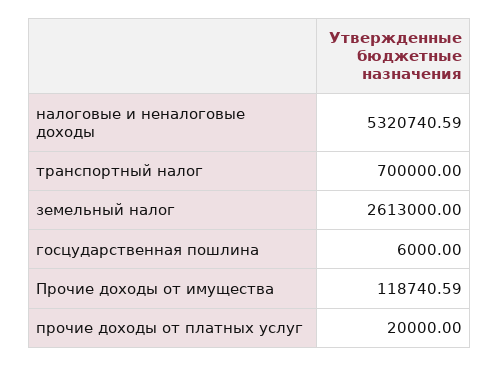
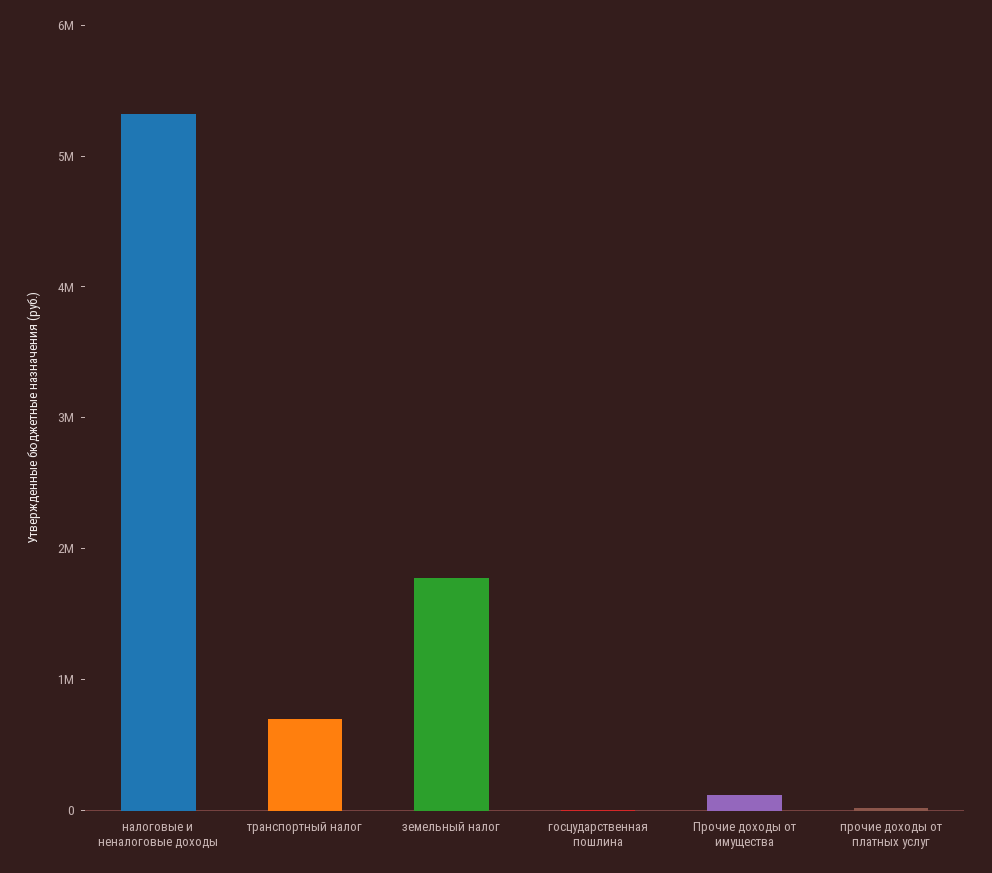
  {
    "налоговые и неналоговые доходы": 5320740.59,
    "транспортный налог": 700000,
-   "земельный налог": 2613000,
+   "земельный налог": 1800000,
    "госцударственная пошлина": 6000,
    "Прочие доходы от имущества": 118740.59,
    "прочие доходы от платных услуг": 20000
  }

